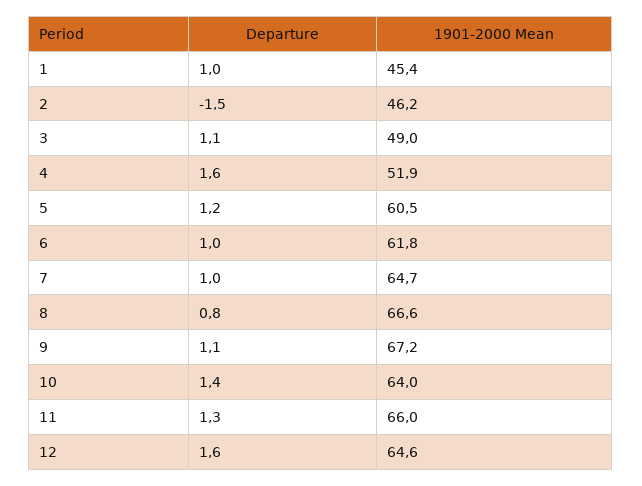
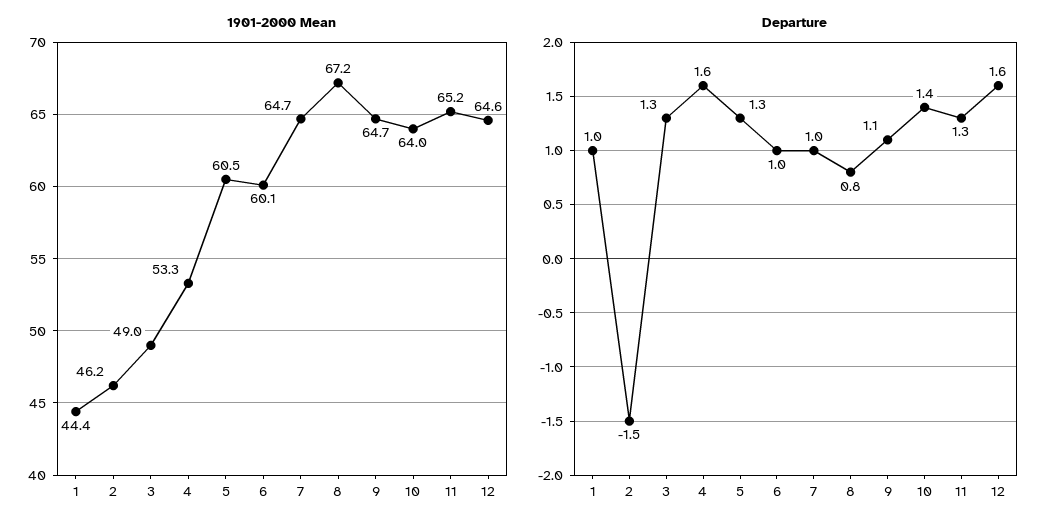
  {
    "Departure": {
      "1": 1,
      "2": -1.5,
-     "3": 1.1,
+     "3": 1.3,
      "4": 1.6,
-     "5": 1.2,
+     "5": 1.3,
      "6": 1,
      "7": 1,
      "8": 0.8,
      "9": 1.1,
      "10": 1.4,
      "11": 1.3,
      "12": 1.6
    },
    "1901-2000 Mean": {
-     "1": 45.4,
+     "1": 44.4,
      "2": 46.2,
      "3": 49,
-     "4": 51.9,
+     "4": 53.3,
      "5": 60.5,
-     "6": 61.8,
+     "6": 60.1,
      "7": 64.7,
-     "8": 66.6,
+     "8": 67.2,
-     "9": 67.2,
+     "9": 64.7,
      "10": 64,
-     "11": 66,
+     "11": 65.2,
      "12": 64.6
    }
  }

